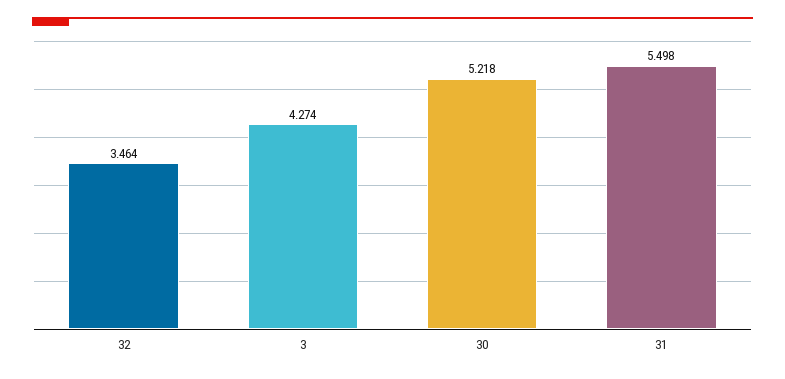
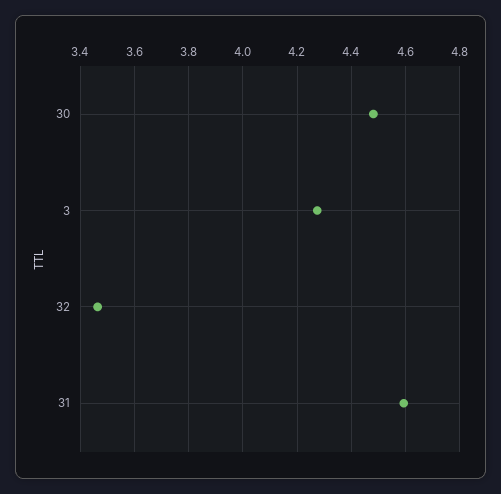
  {
    "32": 3.464,
    "3": 4.274,
-   "30": 5.218,
+   "30": 4.475,
-   "31": 5.498
+   "31": 4.6
  }

